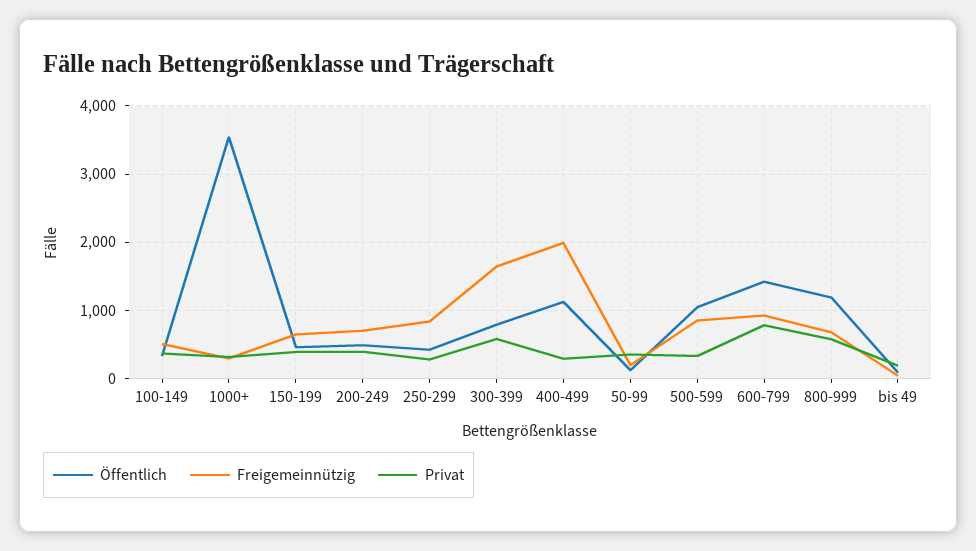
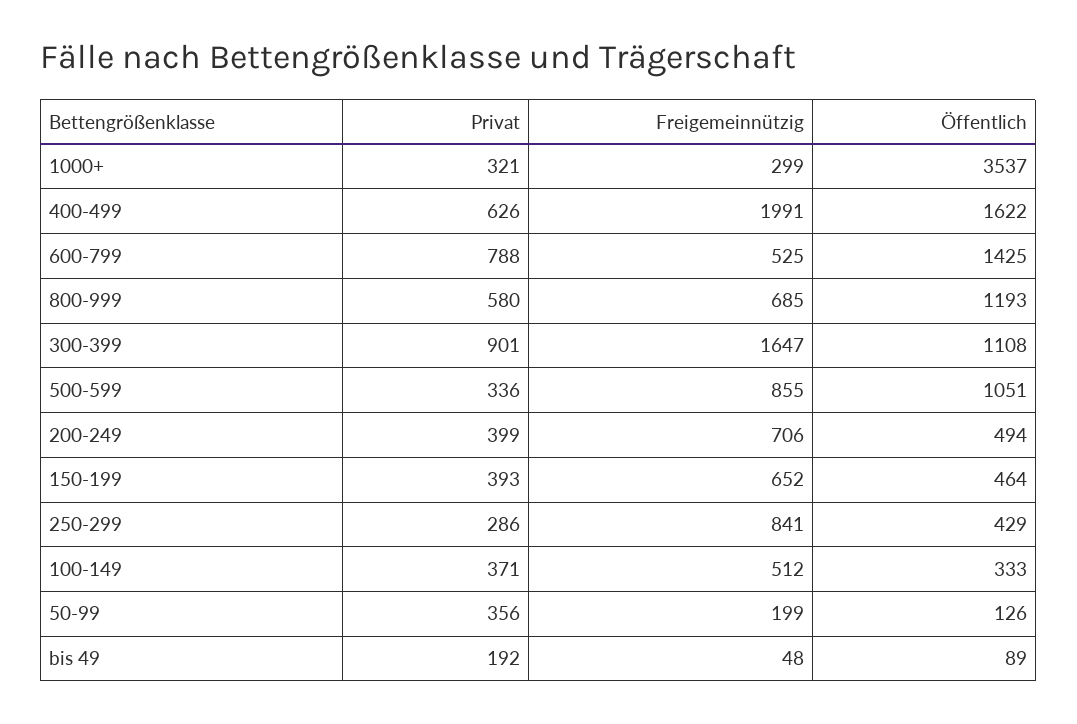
  {
    "Öffentlich": {
      "100-149": 333,
      "1000+": 3537,
      "150-199": 464,
      "200-249": 494,
      "250-299": 429,
-     "300-399": 800,
+     "300-399": 1108,
-     "400-499": 1100,
+     "400-499": 1622,
      "50-99": 126,
      "500-599": 1051,
      "600-799": 1425,
      "800-999": 1193,
      "bis 49": 89
    },
    "Freigemeinnützig": {
      "100-149": 512,
      "1000+": 299,
      "150-199": 652,
      "200-249": 706,
      "250-299": 841,
      "300-399": 1647,
      "400-499": 1991,
      "50-99": 199,
      "500-599": 855,
-     "600-799": 900,
+     "600-799": 525,
      "800-999": 685,
      "bis 49": 48
    },
    "Privat": {
      "100-149": 371,
      "1000+": 321,
      "150-199": 393,
      "200-249": 399,
      "250-299": 286,
-     "300-399": 600,
+     "300-399": 901,
-     "400-499": 300,
+     "400-499": 626,
      "50-99": 356,
      "500-599": 336,
      "600-799": 788,
      "800-999": 580,
      "bis 49": 192
    }
  }

